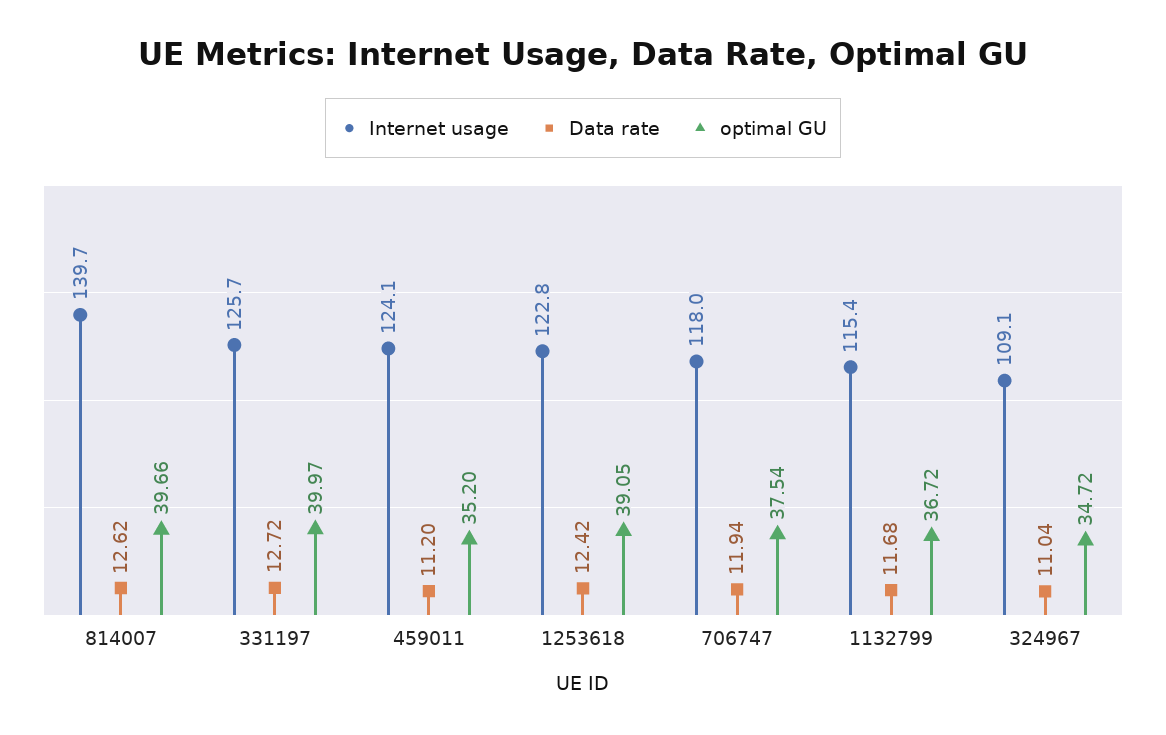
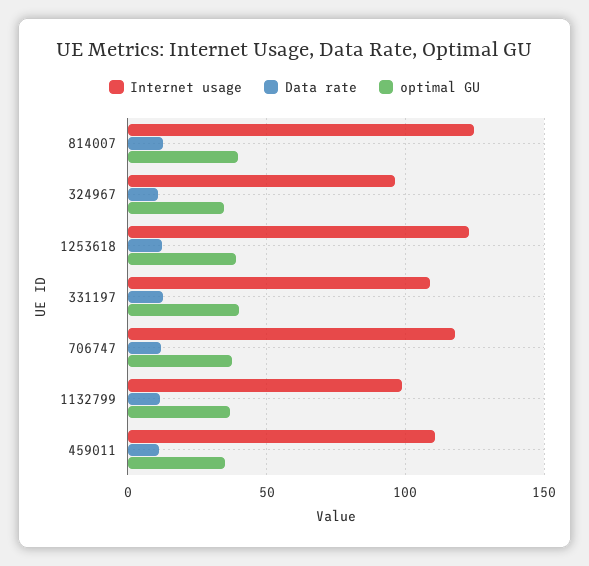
  {
    "Internet usage": {
-     "814007": 139.7,
+     "814007": 125,
-     "331197": 125.7,
+     "331197": 110,
-     "459011": 124.1,
+     "459011": 110,
      "1253618": 122.8,
      "706747": 118,
-     "1132799": 115.4,
+     "1132799": 100,
-     "324967": 109.1
+     "324967": 95
    },
    "Data rate": {
      "814007": 12.62,
      "331197": 12.72,
      "459011": 11.2,
      "1253618": 12.42,
      "706747": 11.94,
      "1132799": 11.68,
      "324967": 11.04
    },
    "optimal GU": {
      "814007": 39.66,
      "331197": 39.97,
      "459011": 35.2,
      "1253618": 39.05,
      "706747": 37.54,
      "1132799": 36.72,
      "324967": 34.72
    }
  }

